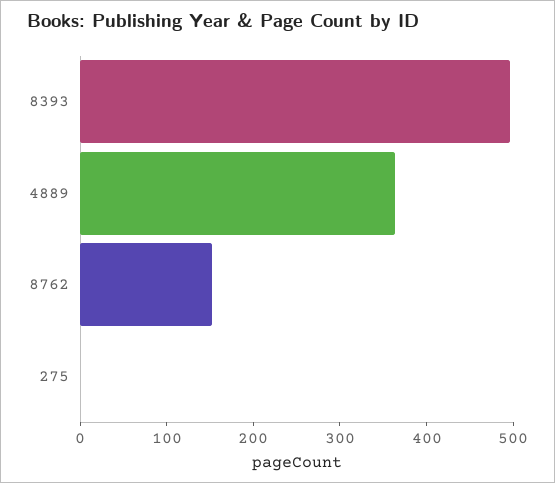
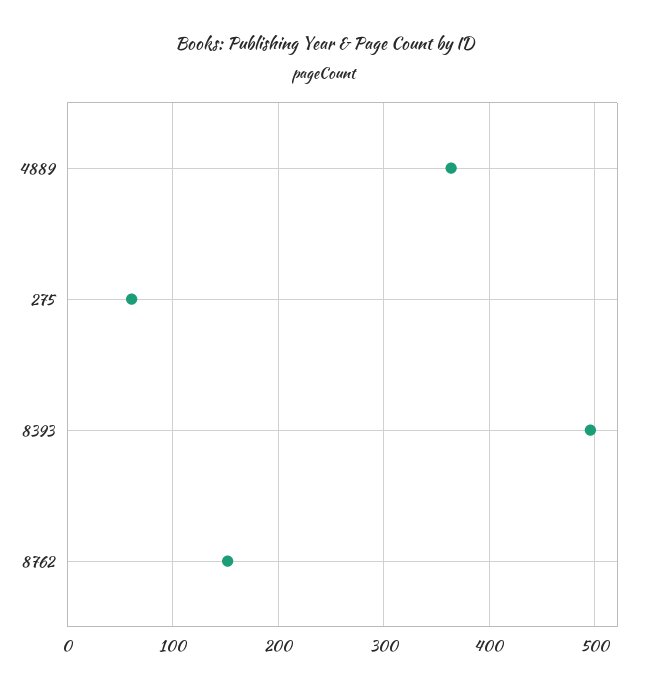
  {
    "8393": 500,
    "4889": 360,
    "8762": 150,
-   "275": 0
+   "275": 60
  }

